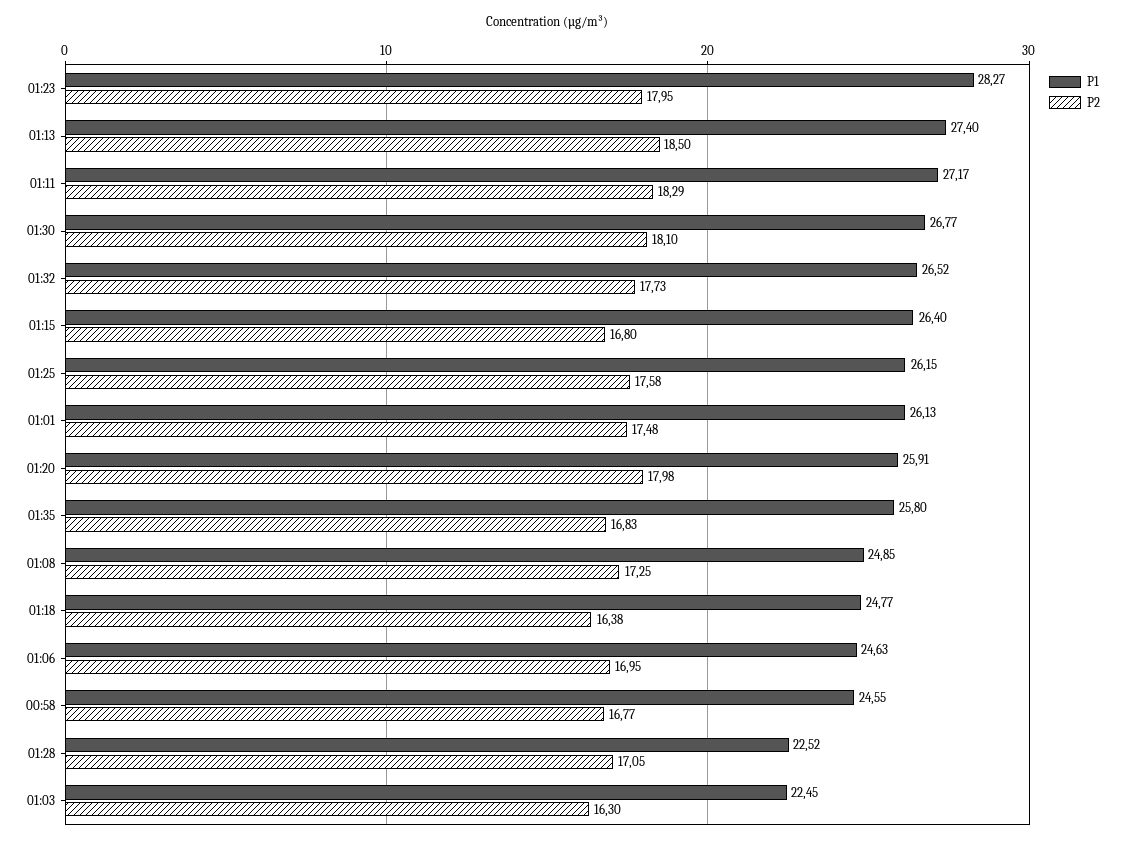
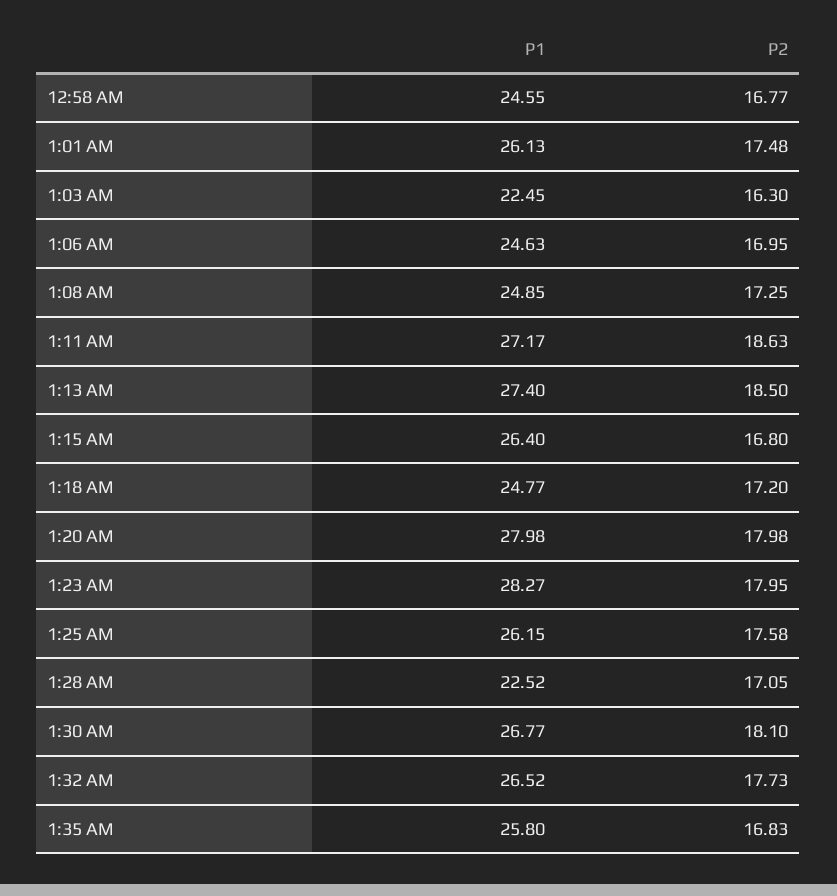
  {
    "P1": {
      "01:23": 28.27,
      "01:13": 27.4,
      "01:11": 27.17,
      "01:30": 26.77,
      "01:32": 26.52,
      "01:15": 26.4,
      "01:25": 26.15,
      "01:01": 26.13,
-     "01:20": 25.91,
+     "01:20": 27.98,
      "01:35": 25.8,
      "01:08": 24.85,
      "01:18": 24.77,
      "01:06": 24.63,
      "00:58": 24.55,
      "01:28": 22.52,
      "01:03": 22.45
    },
    "P2": {
      "01:23": 17.95,
      "01:13": 18.5,
-     "01:11": 18.29,
+     "01:11": 18.63,
      "01:30": 18.1,
      "01:32": 17.73,
      "01:15": 16.8,
      "01:25": 17.58,
      "01:01": 17.48,
      "01:20": 17.98,
      "01:35": 16.83,
      "01:08": 17.25,
-     "01:18": 16.38,
+     "01:18": 17.2,
      "01:06": 16.95,
      "00:58": 16.77,
      "01:28": 17.05,
      "01:03": 16.3
    }
  }

